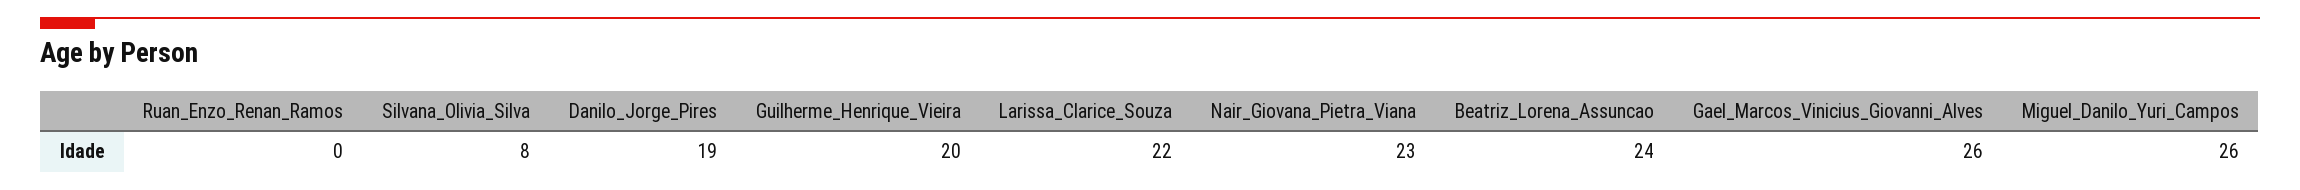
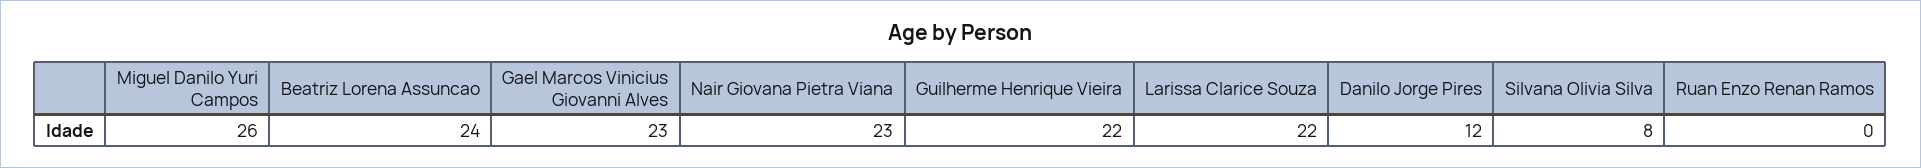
  {
    "Ruan_Enzo_Renan_Ramos": 0,
    "Silvana_Olivia_Silva": 8,
-   "Danilo_Jorge_Pires": 19,
+   "Danilo_Jorge_Pires": 12,
-   "Guilherme_Henrique_Vieira": 20,
+   "Guilherme_Henrique_Vieira": 22,
    "Larissa_Clarice_Souza": 22,
    "Nair_Giovana_Pietra_Viana": 23,
    "Beatriz_Lorena_Assuncao": 24,
-   "Gael_Marcos_Vinicius_Giovanni_Alves": 26,
+   "Gael_Marcos_Vinicius_Giovanni_Alves": 23,
    "Miguel_Danilo_Yuri_Campos": 26
  }

